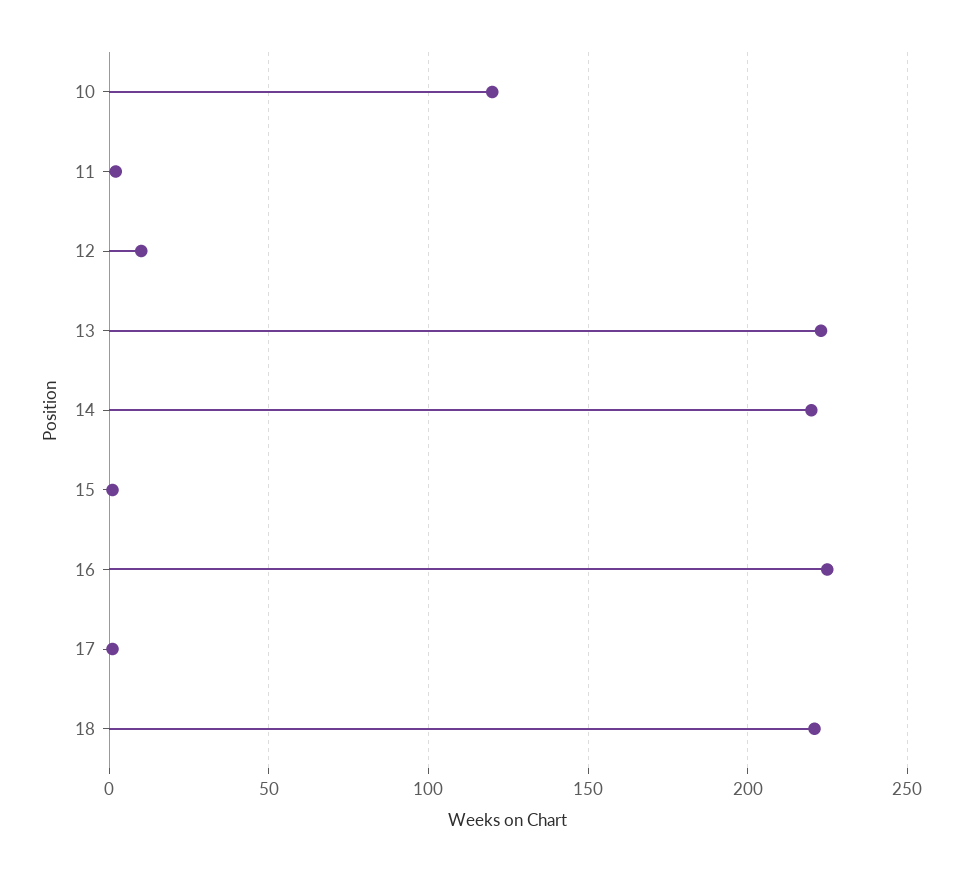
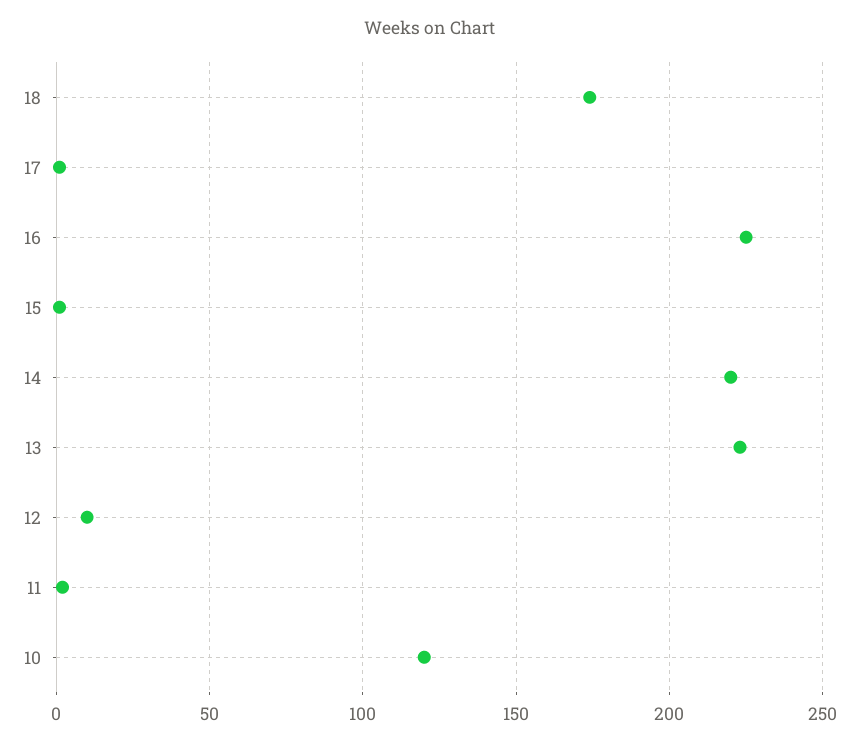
  {
    "10": 120,
    "11": 0,
    "12": 10,
    "13": 225,
    "14": 220,
    "15": 0,
    "16": 225,
    "17": 0,
-   "18": 220
+   "18": 175
  }

